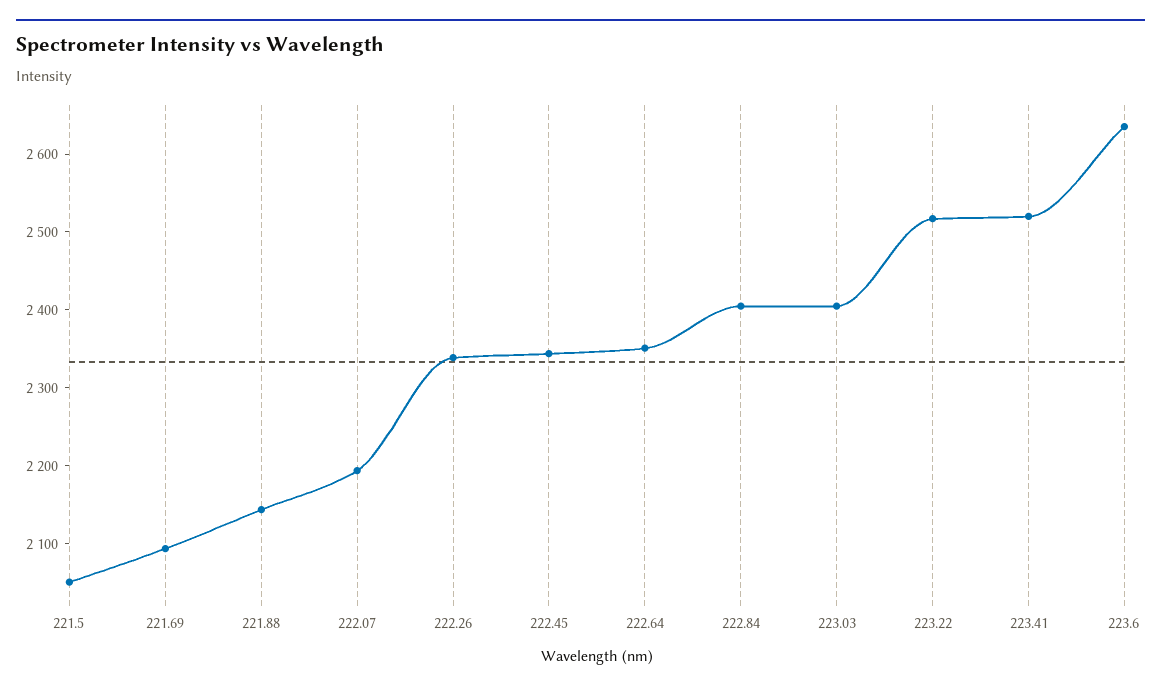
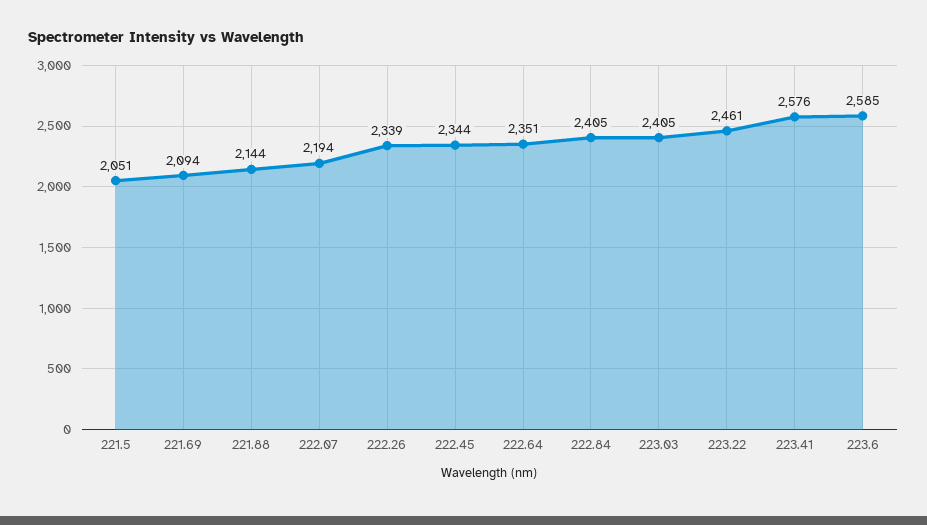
  {
    "221.5": 2051,
    "221.69": 2094,
    "221.88": 2144,
    "222.07": 2194,
    "222.26": 2339,
    "222.45": 2344,
    "222.64": 2351,
    "222.84": 2405,
    "223.03": 2405,
-   "223.22": 2520,
+   "223.22": 2461,
-   "223.41": 2520,
+   "223.41": 2576,
-   "223.6": 2640
+   "223.6": 2585
  }

